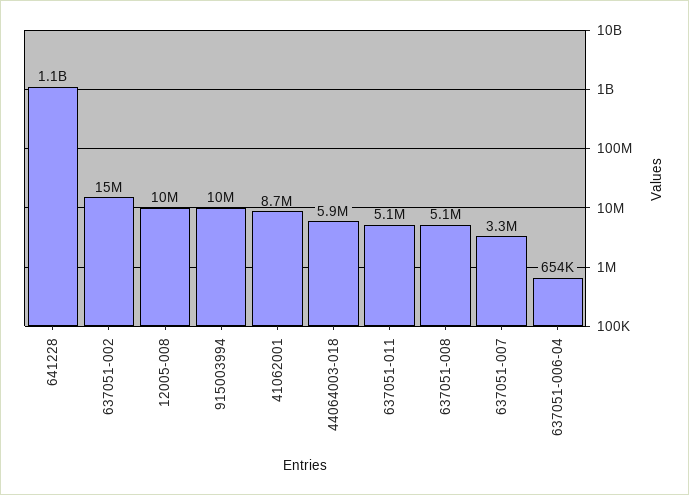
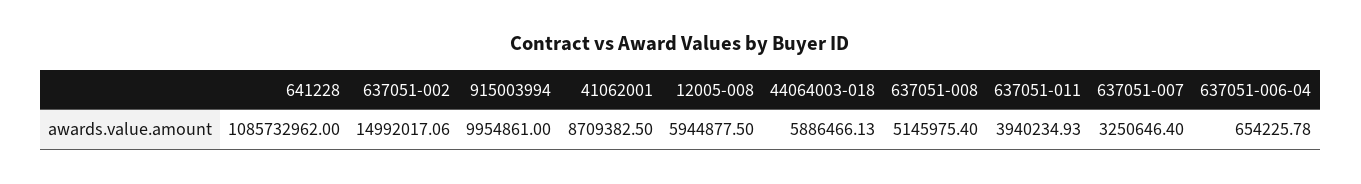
  {
    "641228": 1085732962,
    "637051-002": 14992017.06,
-   "12005-008": 10000000,
+   "12005-008": 5944877.5,
    "915003994": 9954861,
    "41062001": 8709382.5,
    "44064003-018": 5886466.13,
-   "637051-011": 5100000,
+   "637051-011": 3940234.93,
    "637051-008": 5145975.4,
    "637051-007": 3250646.4,
    "637051-006-04": 654225.78
  }

